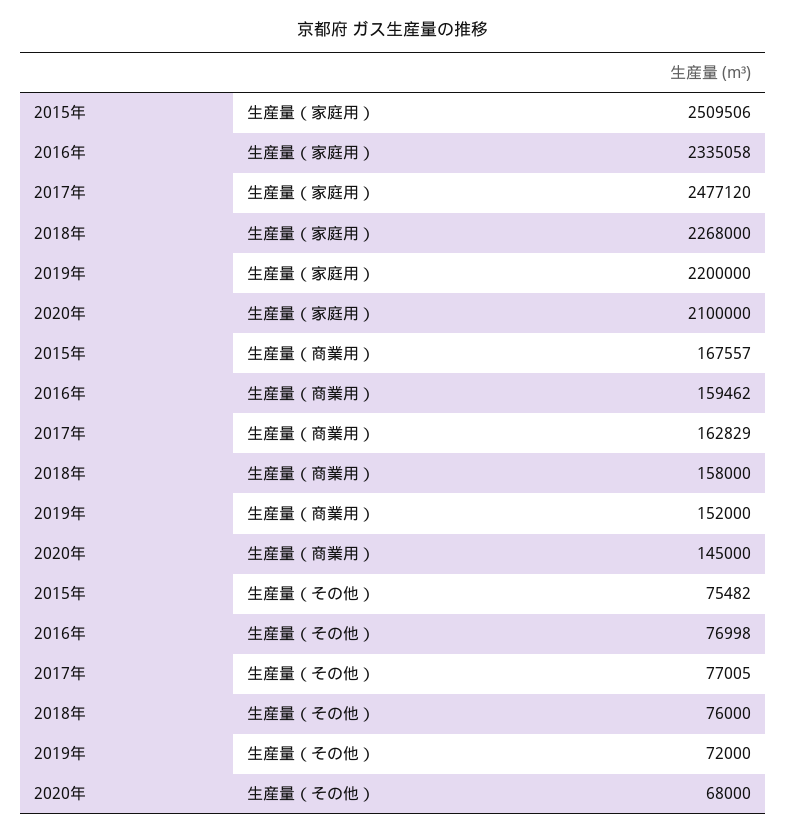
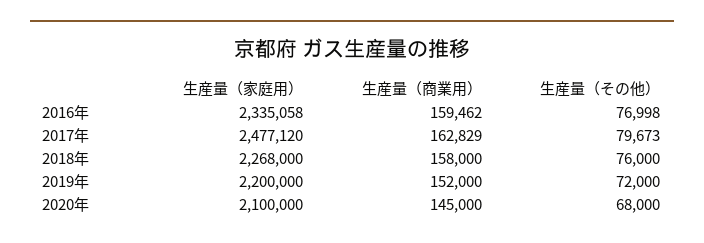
  {
-   "2015年": {
-     "生産量（家庭用）": 2509506,
-     "生産量（商業用）": 167557,
-     "生産量（その他）": 75482
-   },
    "2016年": {
      "生産量（家庭用）": 2335058,
      "生産量（商業用）": 159462,
      "生産量（その他）": 76998
    },
    "2017年": {
      "生産量（家庭用）": 2477120,
      "生産量（商業用）": 162829,
-     "生産量（その他）": 77005
+     "生産量（その他）": 79673
    },
    "2018年": {
      "生産量（家庭用）": 2268000,
      "生産量（商業用）": 158000,
      "生産量（その他）": 76000
    },
    "2019年": {
      "生産量（家庭用）": 2200000,
      "生産量（商業用）": 152000,
      "生産量（その他）": 72000
    },
    "2020年": {
      "生産量（家庭用）": 2100000,
      "生産量（商業用）": 145000,
      "生産量（その他）": 68000
    }
  }

